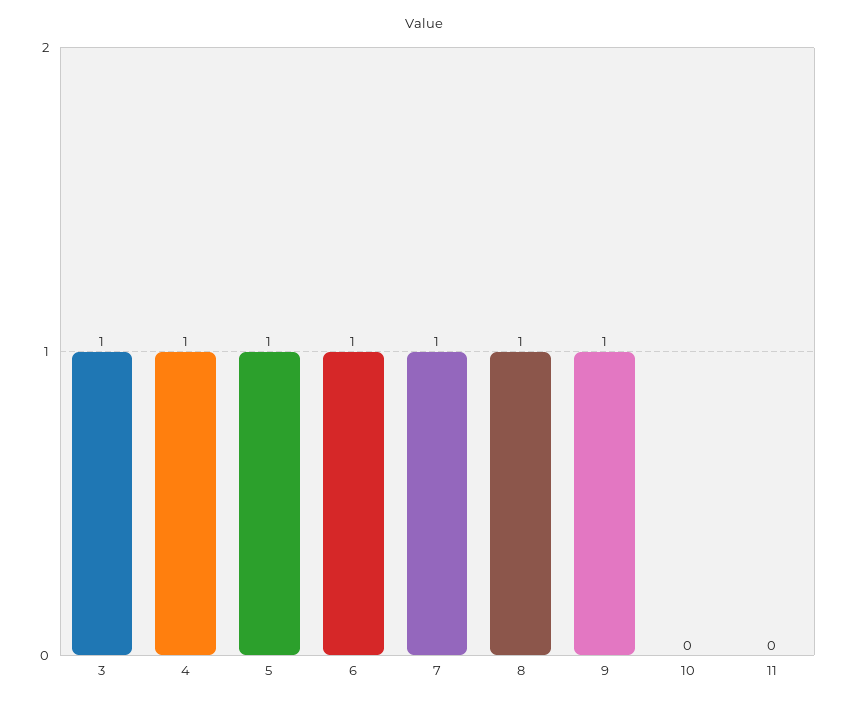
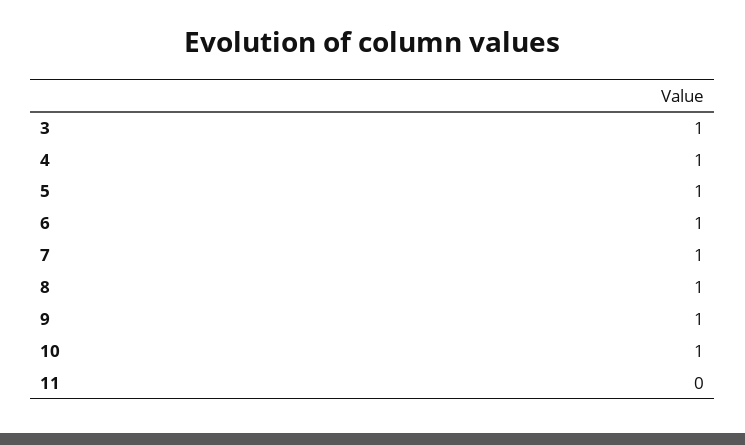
  {
    "3": 1,
    "4": 1,
    "5": 1,
    "6": 1,
    "7": 1,
    "8": 1,
    "9": 1,
-   "10": 0,
+   "10": 1,
    "11": 0
  }

